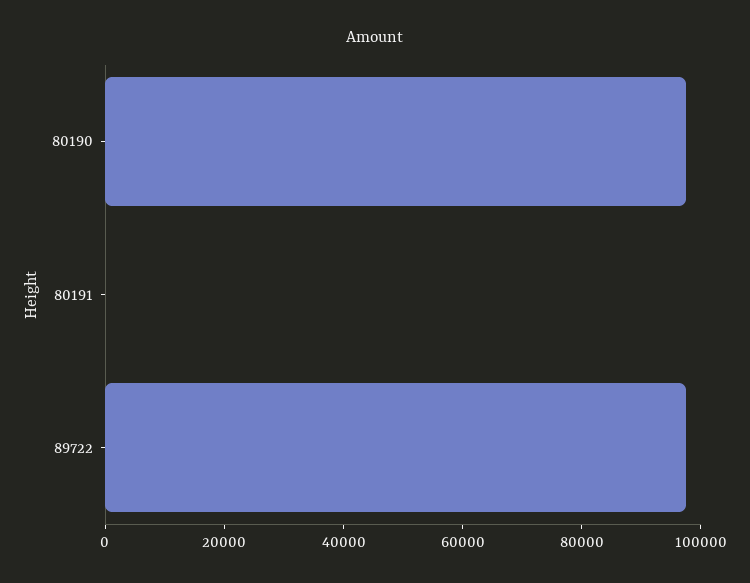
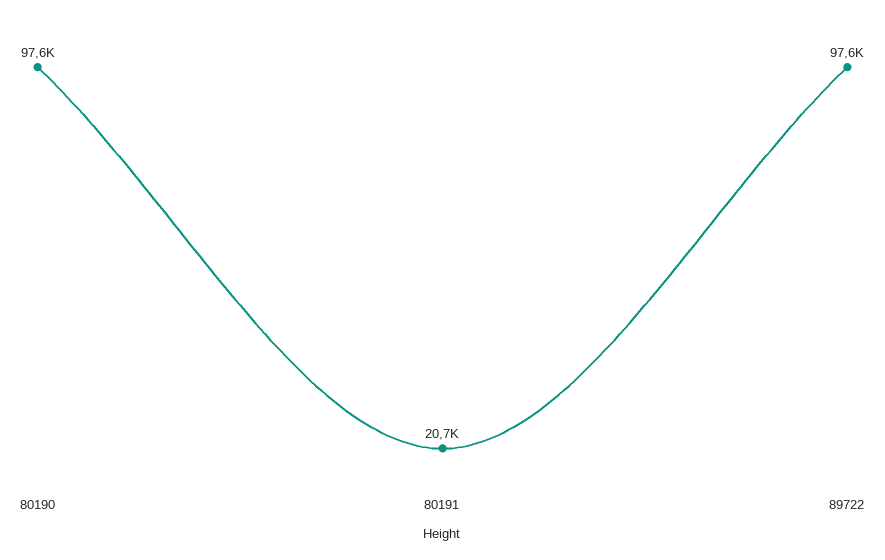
  {
    "80190": 97600,
-   "80191": 0,
+   "80191": 20700,
    "89722": 97600
  }

